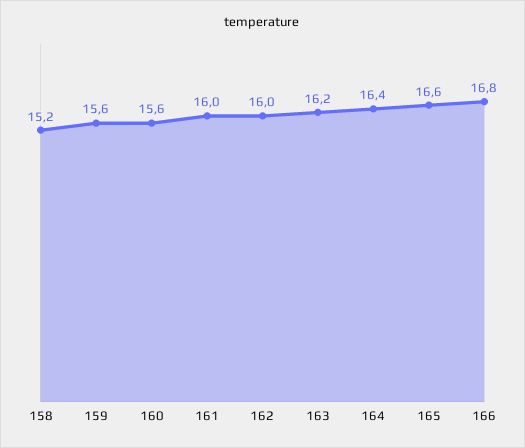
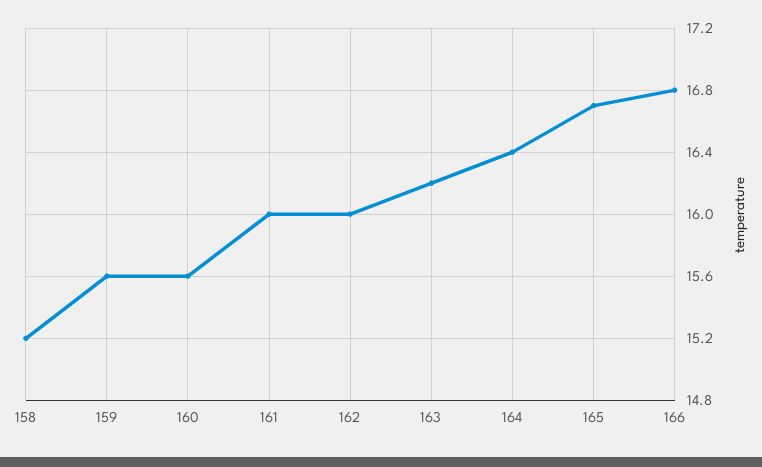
  {
    "158": 15.2,
    "159": 15.6,
    "160": 15.6,
    "161": 16,
    "162": 16,
    "163": 16.2,
    "164": 16.4,
-   "165": 16.6,
+   "165": 16.7,
    "166": 16.8
  }

